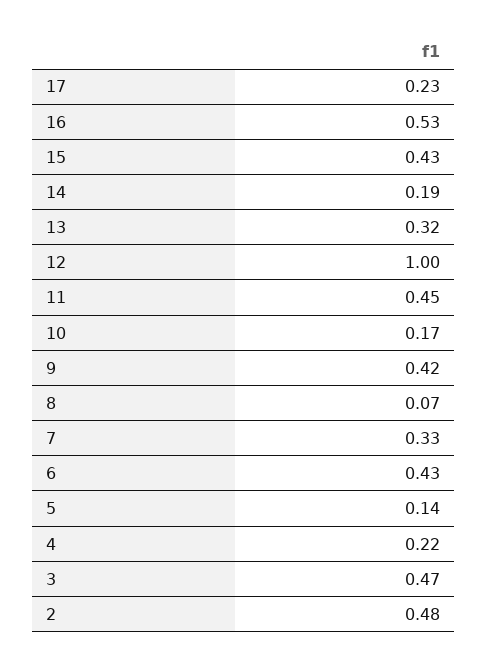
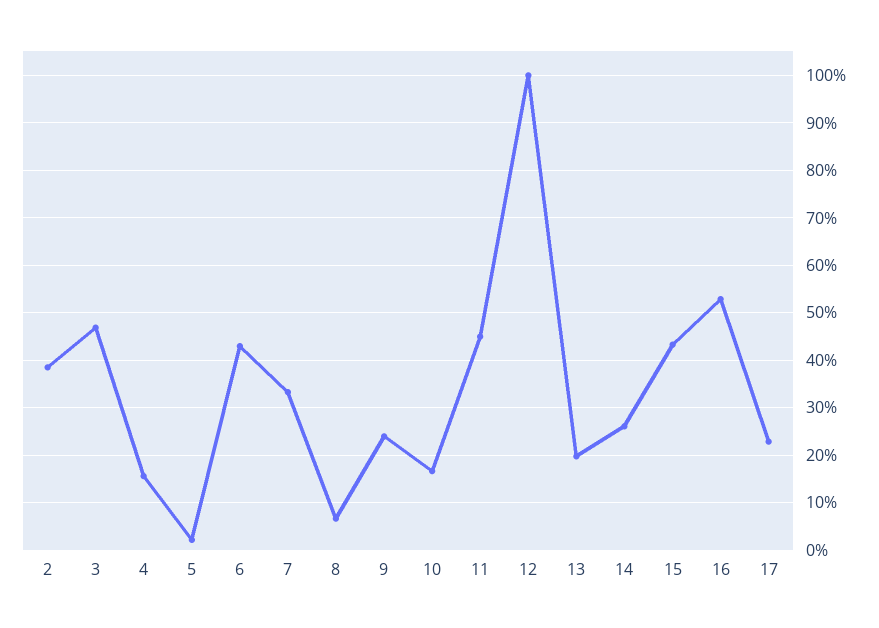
  {
    "17": 0.23,
    "16": 0.53,
    "15": 0.43,
-   "14": 0.19,
+   "14": 0.26,
-   "13": 0.32,
+   "13": 0.2,
    "12": 1,
    "11": 0.45,
    "10": 0.17,
-   "9": 0.42,
+   "9": 0.24,
    "8": 0.07,
    "7": 0.33,
    "6": 0.43,
-   "5": 0.14,
+   "5": 0.02,
-   "4": 0.22,
+   "4": 0.16,
    "3": 0.47,
-   "2": 0.48
+   "2": 0.38
  }

